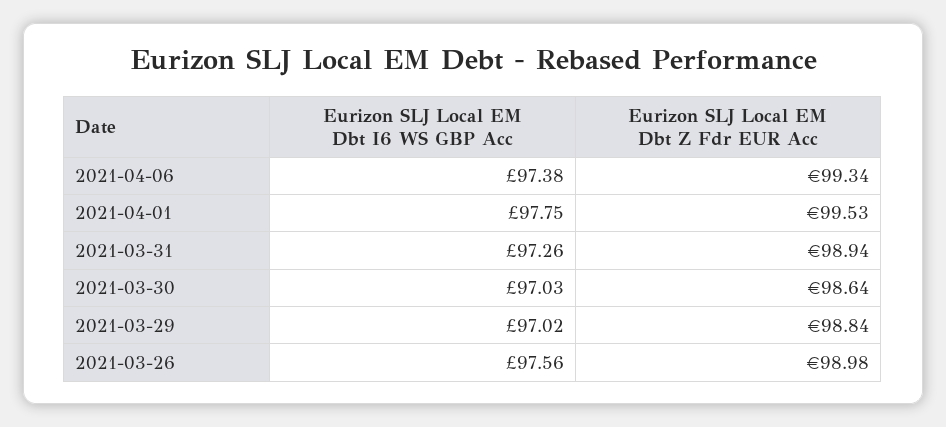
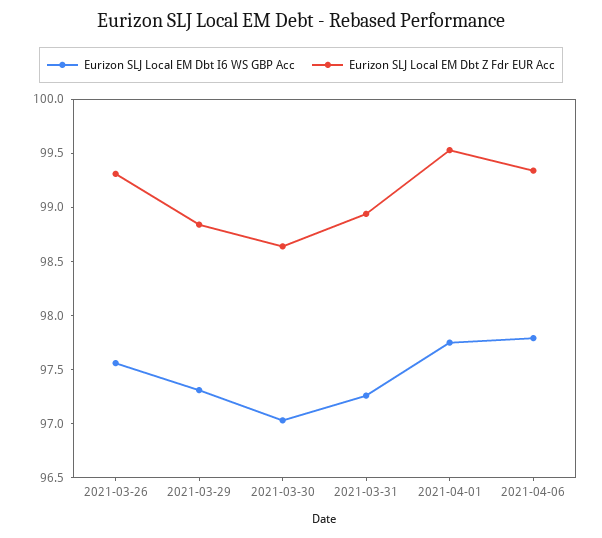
  {
    "Eurizon SLJ Local EM Dbt I6 WS GBP Acc": {
-     "2021-04-06": 97.38,
+     "2021-04-06": 97.8,
      "2021-04-01": 97.75,
      "2021-03-31": 97.26,
      "2021-03-30": 97.03,
-     "2021-03-29": 97.02,
+     "2021-03-29": 97.3,
      "2021-03-26": 97.56
    },
    "Eurizon SLJ Local EM Dbt Z Fdr EUR Acc": {
      "2021-04-06": 99.34,
      "2021-04-01": 99.53,
      "2021-03-31": 98.94,
      "2021-03-30": 98.64,
      "2021-03-29": 98.84,
-     "2021-03-26": 98.98
+     "2021-03-26": 99.3
    }
  }

